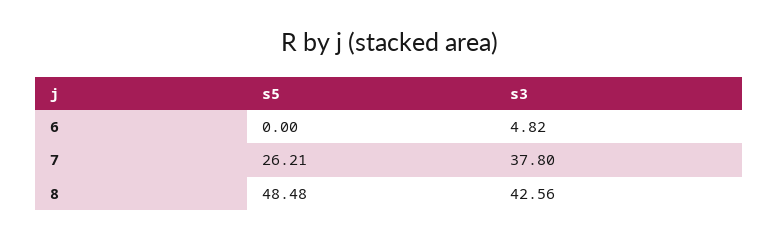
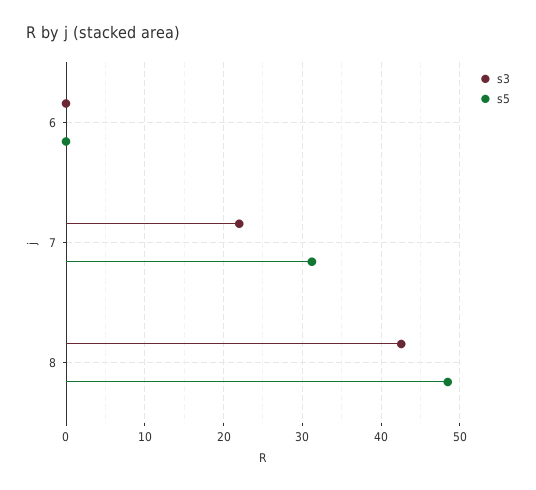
  {
    "s5": {
      "6": 0,
-     "7": 26.21,
+     "7": 31,
      "8": 48.48
    },
    "s3": {
-     "6": 4.82,
+     "6": 0,
-     "7": 37.8,
+     "7": 22,
      "8": 42.56
    }
  }

